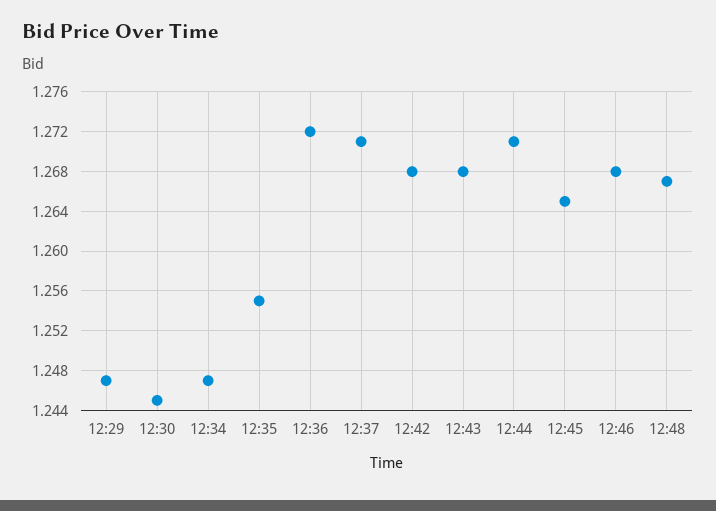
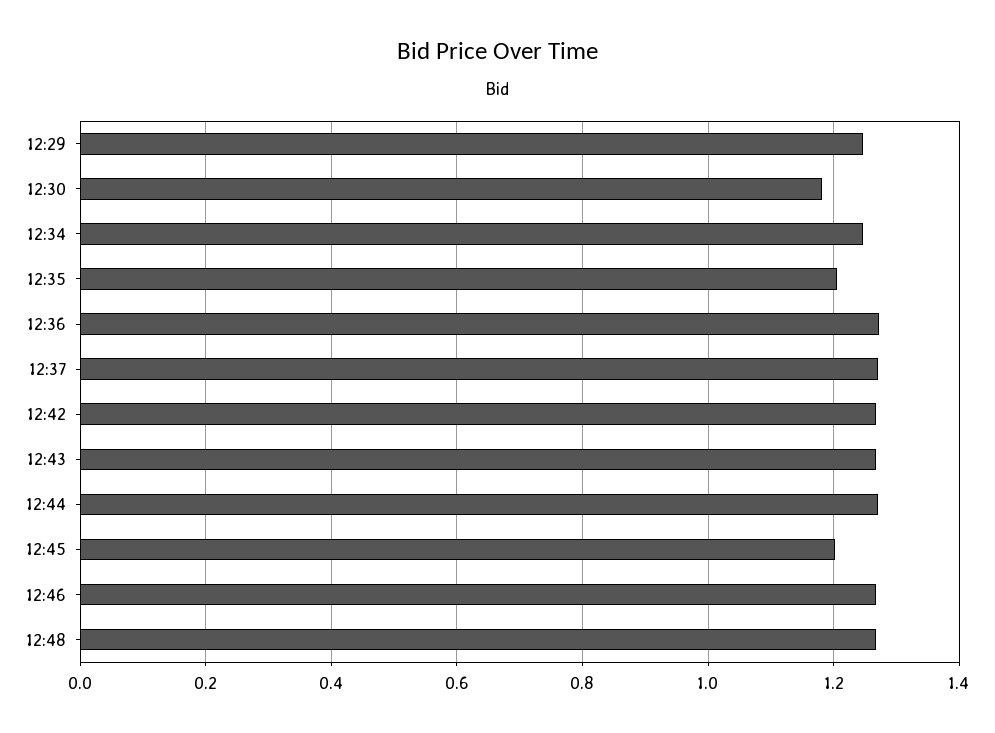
  {
    "12:29": 1.247,
-   "12:30": 1.245,
+   "12:30": 1.18,
    "12:34": 1.247,
-   "12:35": 1.255,
+   "12:35": 1.2,
    "12:36": 1.272,
    "12:37": 1.271,
    "12:42": 1.268,
    "12:43": 1.268,
    "12:44": 1.271,
-   "12:45": 1.265,
+   "12:45": 1.2,
    "12:46": 1.268,
    "12:48": 1.267
  }

